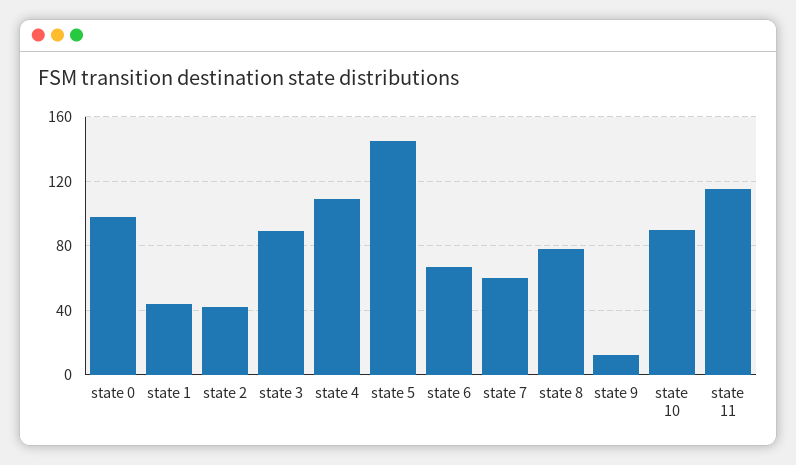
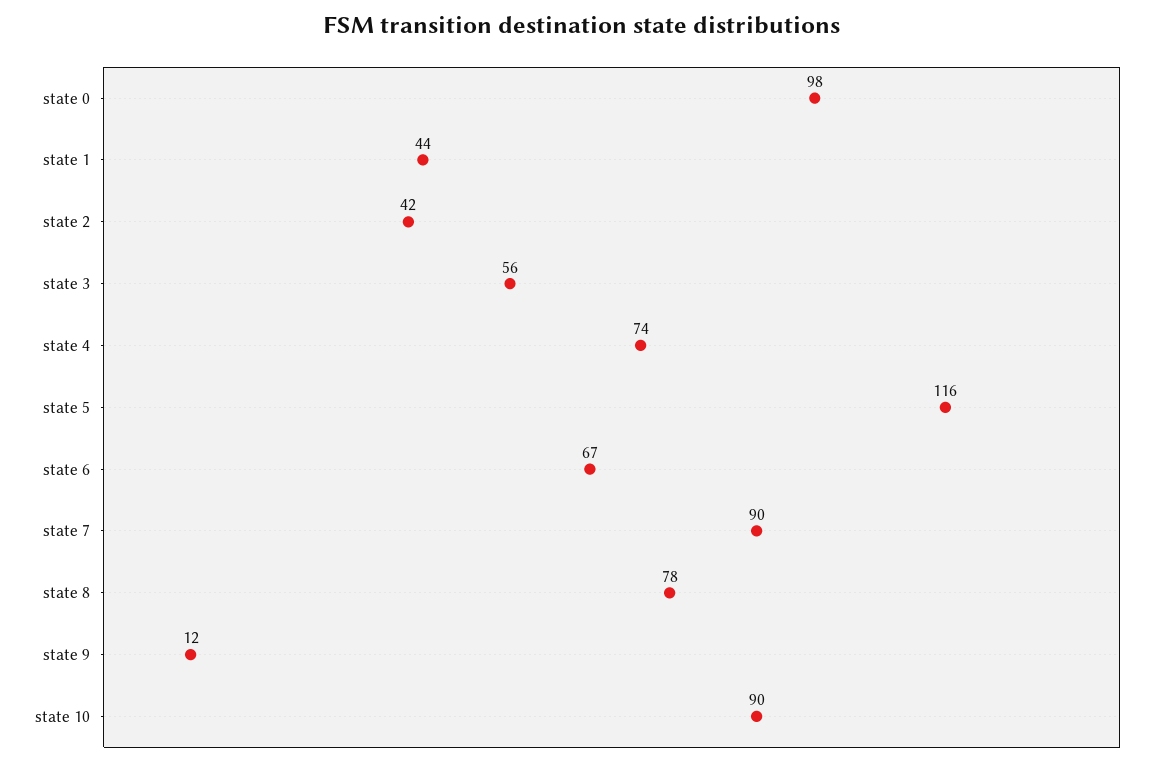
  {
    "state 0": 98,
    "state 1": 44,
    "state 2": 42,
-   "state 3": 90,
+   "state 3": 56,
-   "state 4": 110,
+   "state 4": 74,
-   "state 5": 145,
+   "state 5": 116,
    "state 6": 67,
-   "state 7": 60,
+   "state 7": 90,
    "state 8": 78,
    "state 9": 12,
-   "state 10": 90,
+   "state 10": 90
-   "state 11": 115
  }

